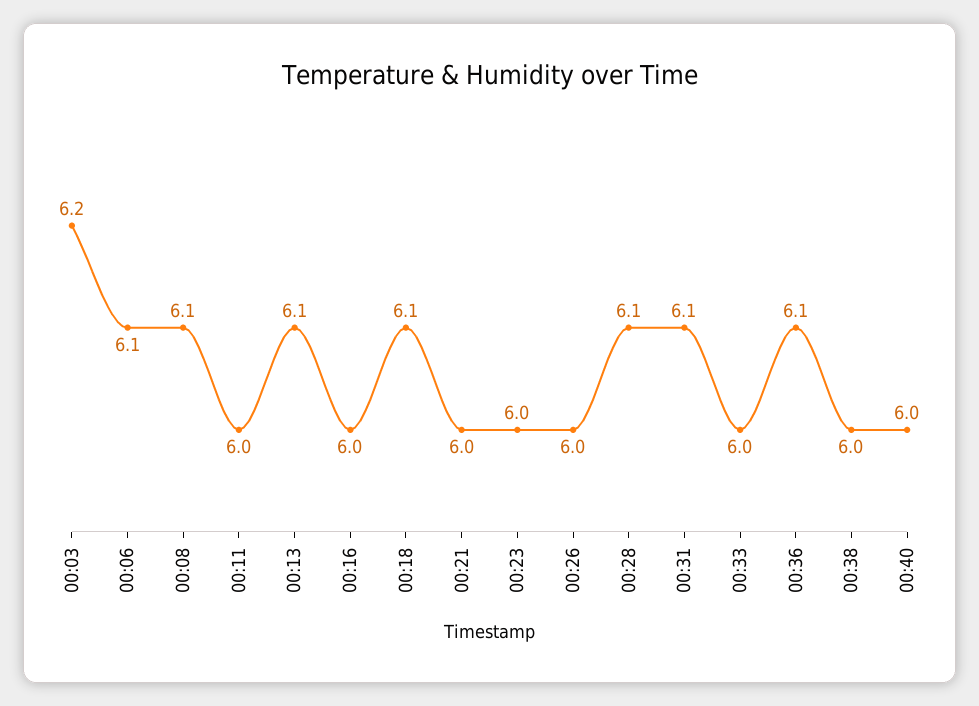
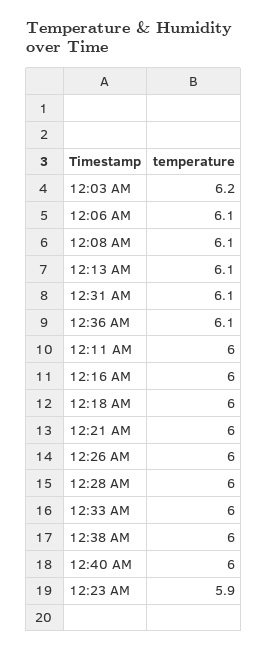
  {
    "00:03": 6.2,
    "00:06": 6.1,
    "00:08": 6.1,
    "00:11": 6,
    "00:13": 6.1,
    "00:16": 6,
-   "00:18": 6.1,
+   "00:18": 6,
    "00:21": 6,
-   "00:23": 6,
+   "00:23": 5.9,
    "00:26": 6,
-   "00:28": 6.1,
+   "00:28": 6,
    "00:31": 6.1,
    "00:33": 6,
    "00:36": 6.1,
    "00:38": 6,
    "00:40": 6
  }

